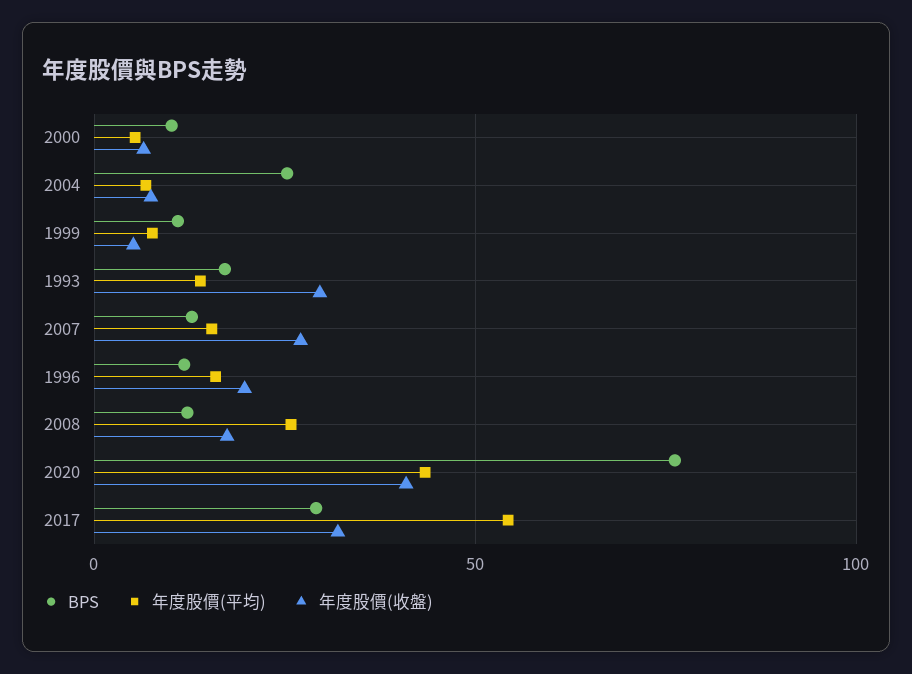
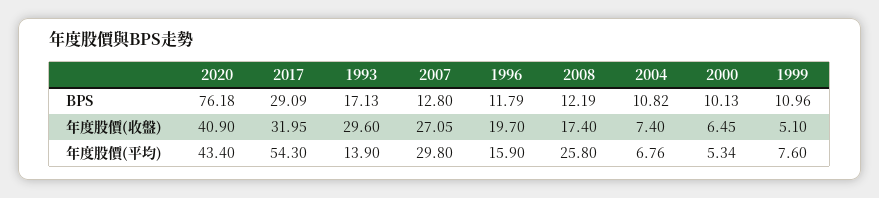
  {
    "BPS": {
      "2000": 10.13,
-     "2004": 25,
+     "2004": 10.82,
      "1999": 10.96,
      "1993": 17.13,
      "2007": 12.8,
      "1996": 11.79,
      "2008": 12.19,
      "2020": 76.18,
      "2017": 29.09
    },
    "年度股價(平均)": {
      "2000": 5.34,
      "2004": 6.76,
      "1999": 7.6,
      "1993": 13.9,
-     "2007": 15,
+     "2007": 29.8,
      "1996": 15.9,
      "2008": 25.8,
      "2020": 43.4,
      "2017": 54.3
    },
    "年度股價(收盤)": {
      "2000": 6.45,
      "2004": 7.4,
      "1999": 5.1,
      "1993": 29.6,
      "2007": 27.05,
      "1996": 19.7,
      "2008": 17.4,
      "2020": 40.9,
      "2017": 31.95
    }
  }

